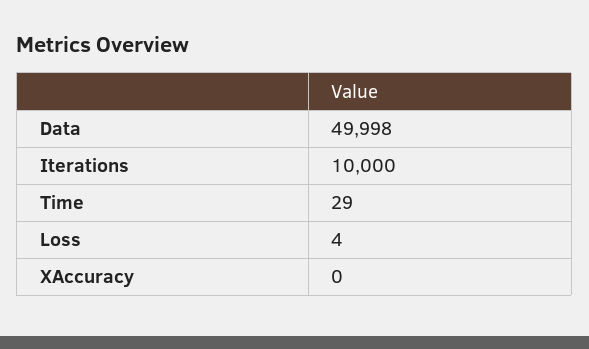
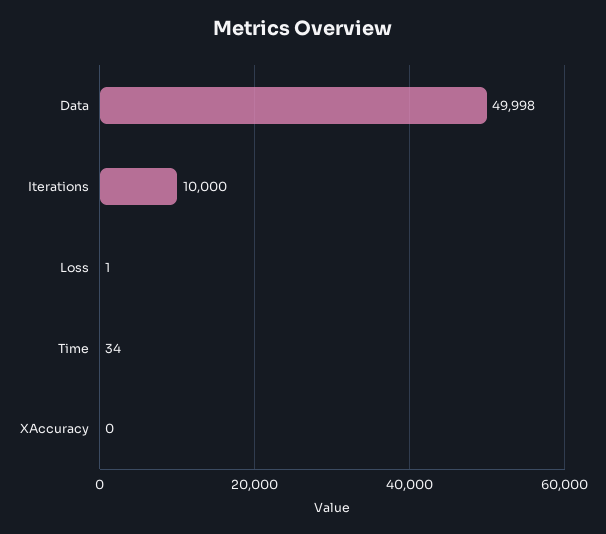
  {
    "Data": 49998,
    "Iterations": 10000,
-   "Time": 29,
+   "Time": 34,
-   "Loss": 4,
+   "Loss": 1,
    "XAccuracy": 0
  }

